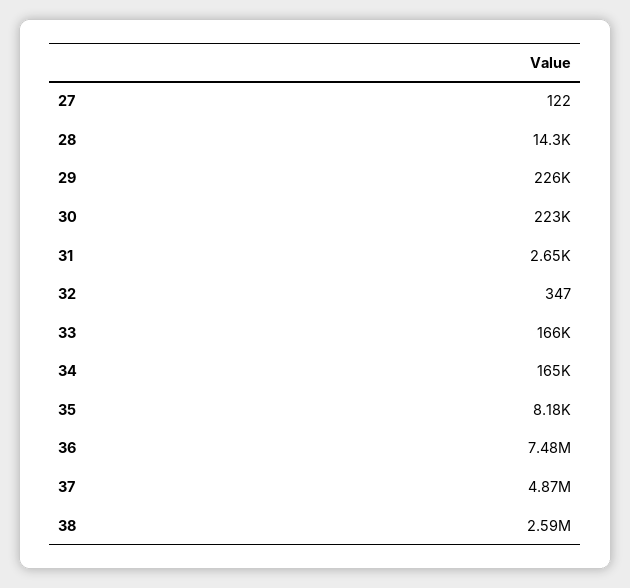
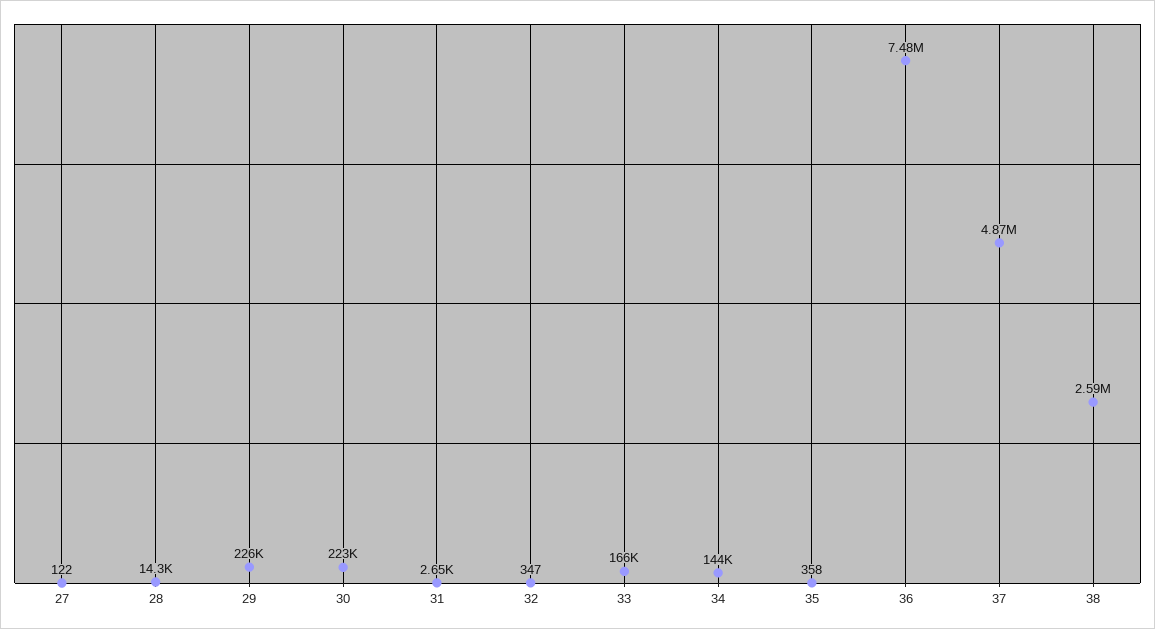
  {
    "27": 122,
    "28": 14300,
    "29": 226000,
    "30": 223000,
    "31": 2650,
    "32": 347,
    "33": 166000,
-   "34": 165000,
+   "34": 144000,
-   "35": 8180,
+   "35": 358,
    "36": 7480000,
    "37": 4870000,
    "38": 2590000
  }

